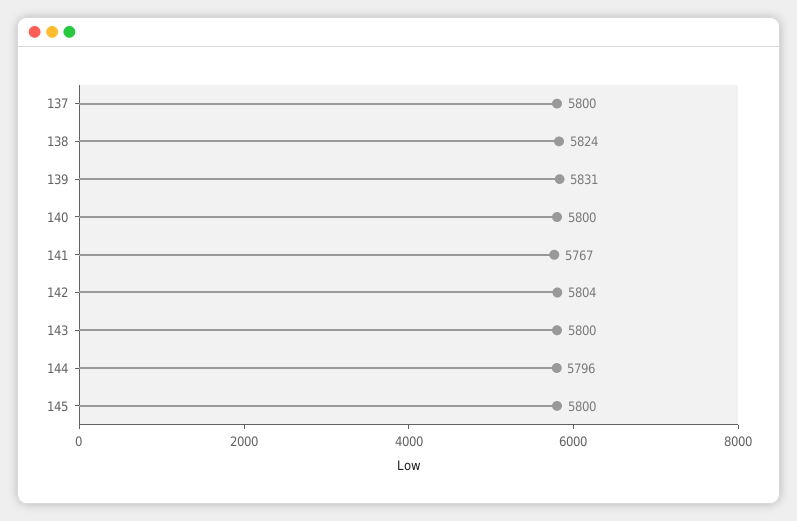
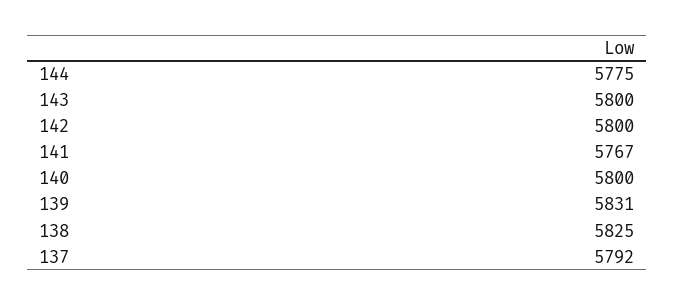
  {
-   "137": 5800,
+   "137": 5792,
-   "138": 5824,
+   "138": 5825,
    "139": 5831,
    "140": 5800,
    "141": 5767,
-   "142": 5804,
+   "142": 5800,
    "143": 5800,
-   "144": 5796,
+   "144": 5775
-   "145": 5800
  }

